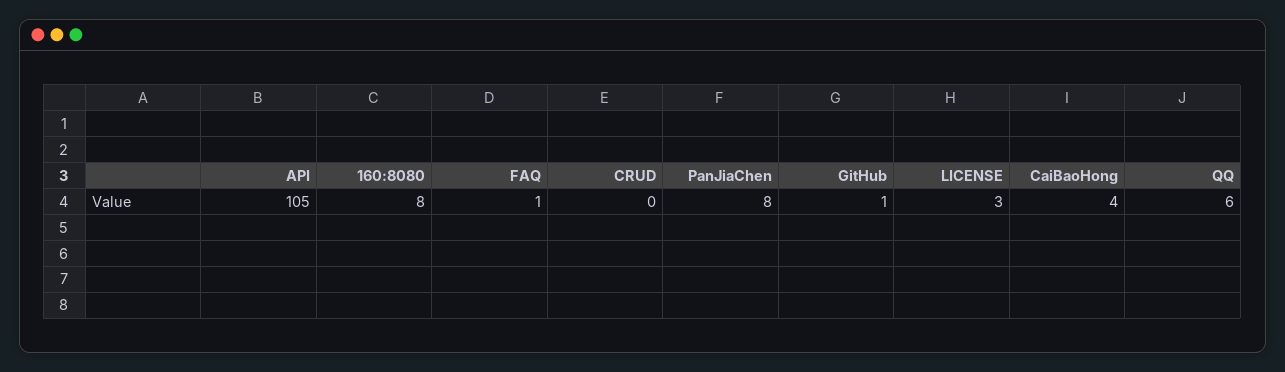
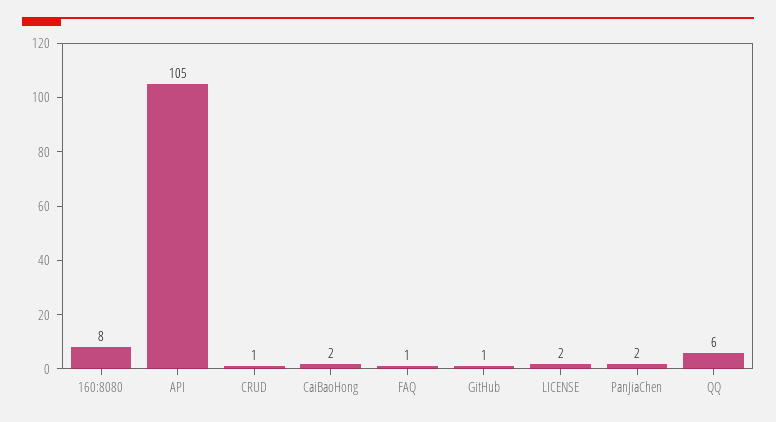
  {
    "API": 105,
    "160:8080": 8,
    "FAQ": 1,
-   "CRUD": 0,
+   "CRUD": 1,
-   "PanJiaChen": 8,
+   "PanJiaChen": 2,
    "GitHub": 1,
-   "LICENSE": 3,
+   "LICENSE": 2,
-   "CaiBaoHong": 4,
+   "CaiBaoHong": 2,
    "QQ": 6
  }

